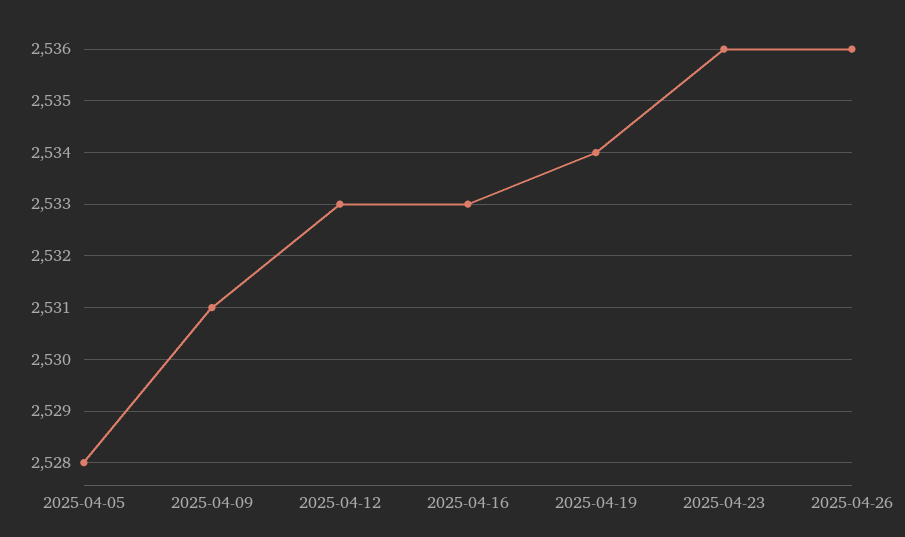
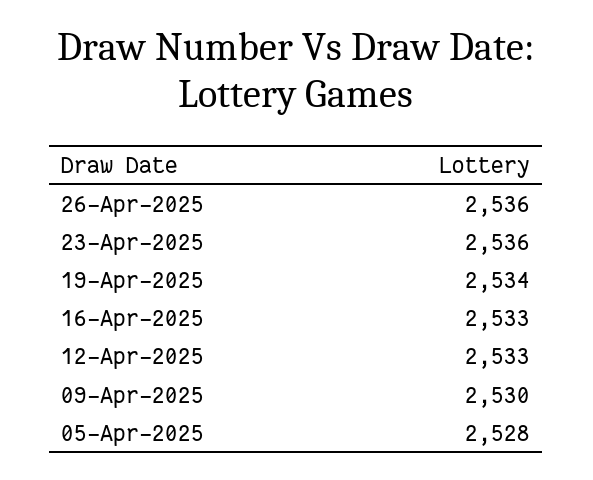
  {
    "2025-04-05": 2528,
-   "2025-04-09": 2531,
+   "2025-04-09": 2530,
    "2025-04-12": 2533,
    "2025-04-16": 2533,
    "2025-04-19": 2534,
    "2025-04-23": 2536,
    "2025-04-26": 2536
  }

